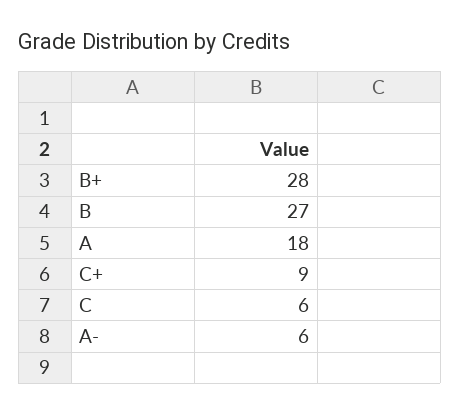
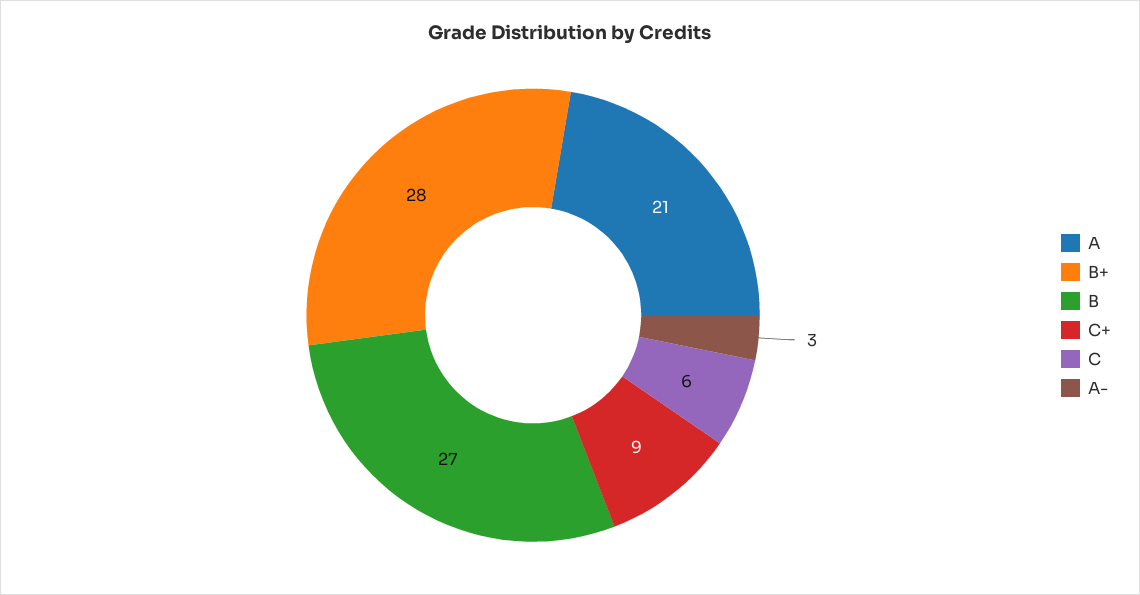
  {
    "B+": 28,
    "B": 27,
-   "A": 18,
+   "A": 21,
    "C+": 9,
    "C": 6,
-   "A-": 6
+   "A-": 3
  }

